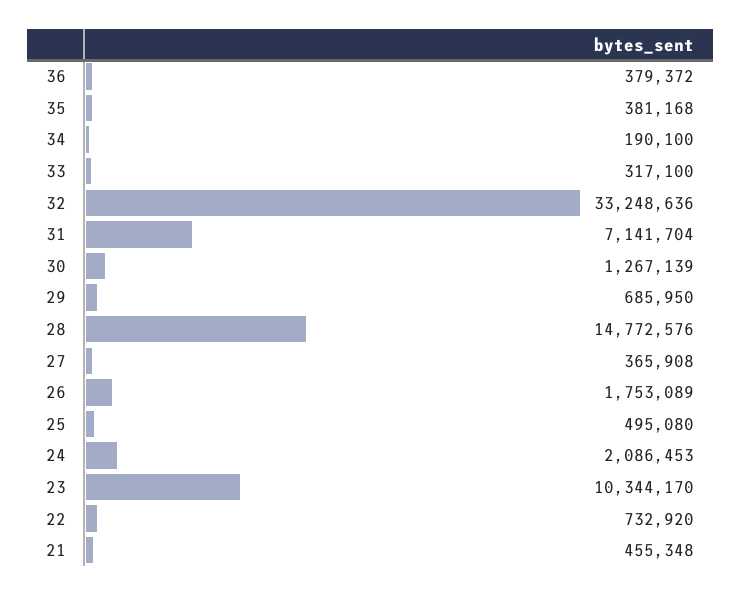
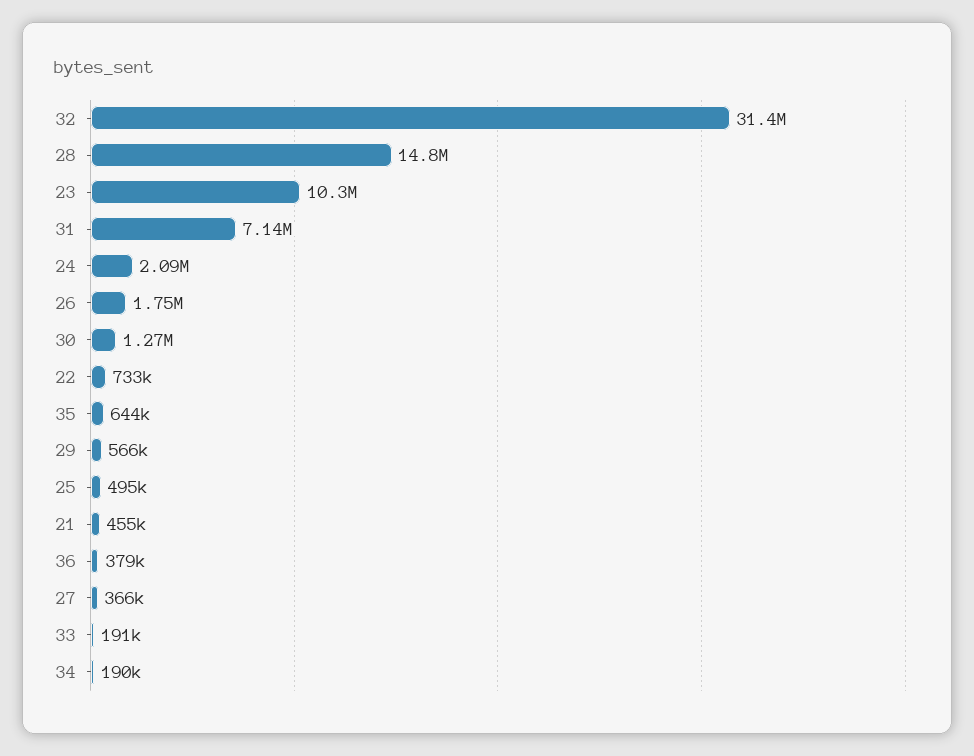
  {
    "36": 379372,
-   "35": 381168,
+   "35": 644000,
    "34": 190100,
-   "33": 317100,
+   "33": 191000,
-   "32": 33248636,
+   "32": 31400000,
    "31": 7141704,
    "30": 1267139,
-   "29": 685950,
+   "29": 566000,
    "28": 14772576,
    "27": 365908,
    "26": 1753089,
    "25": 495080,
    "24": 2086453,
    "23": 10344170,
    "22": 732920,
    "21": 455348
  }

